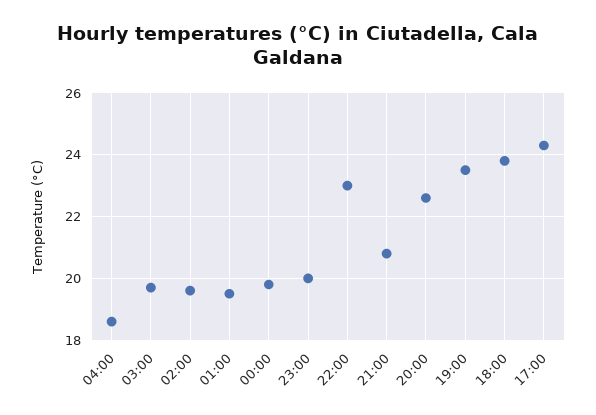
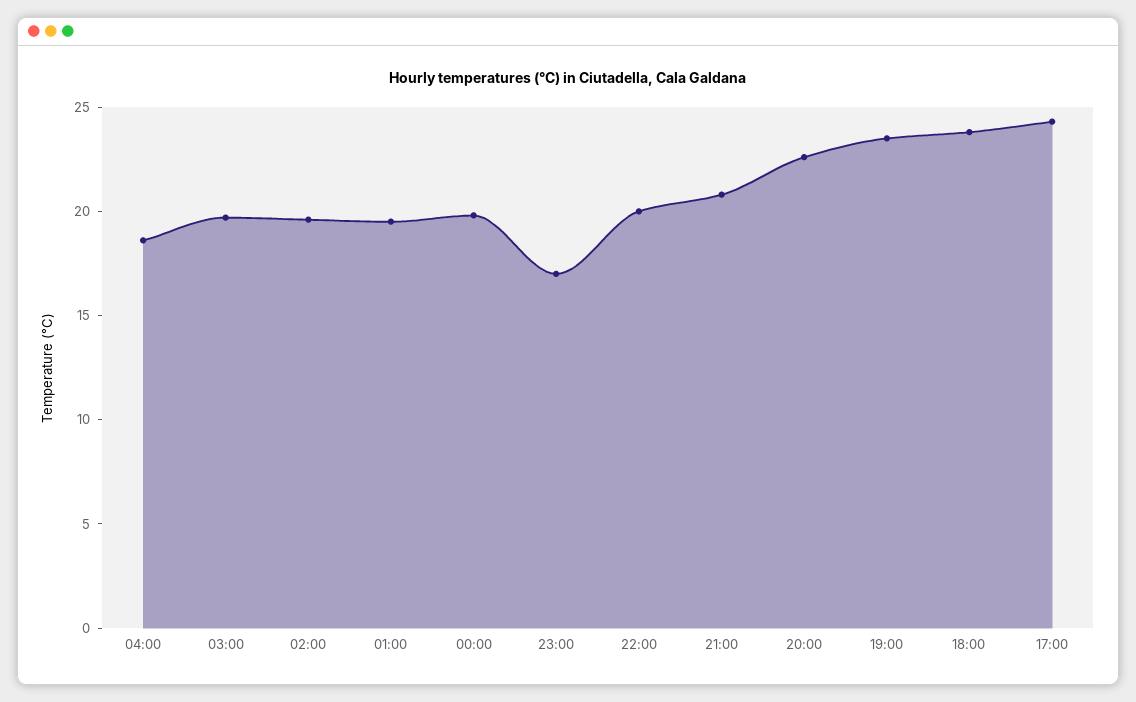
  {
    "04:00": 18.5,
    "03:00": 19.5,
    "02:00": 19.5,
    "01:00": 19.5,
    "00:00": 20,
-   "23:00": 20,
+   "23:00": 17,
-   "22:00": 23,
+   "22:00": 20,
    "21:00": 21,
    "20:00": 22.5,
    "19:00": 23.5,
    "18:00": 24,
    "17:00": 24.5
  }

